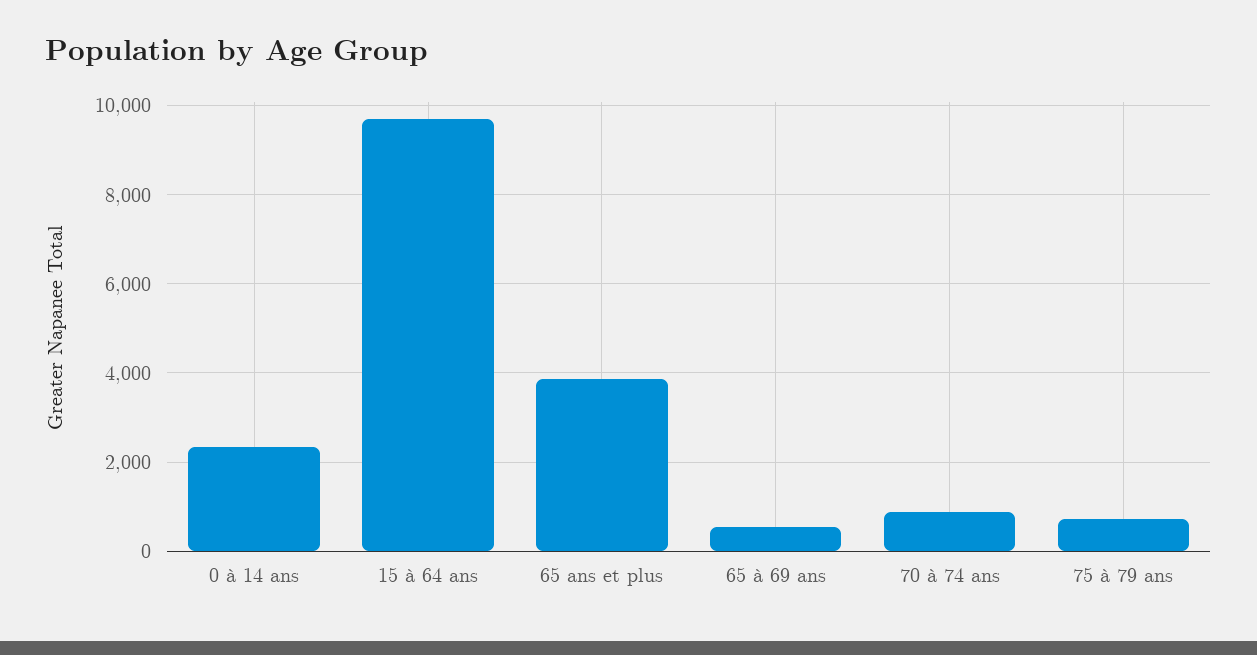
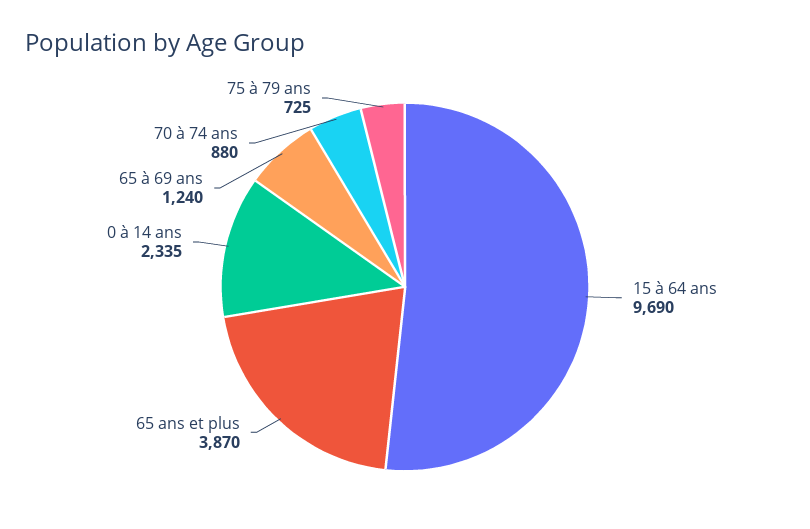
  {
    "0 à 14 ans": 2335,
    "15 à 64 ans": 9690,
    "65 ans et plus": 3870,
-   "65 à 69 ans": 600,
+   "65 à 69 ans": 1240,
    "70 à 74 ans": 880,
    "75 à 79 ans": 725
  }

